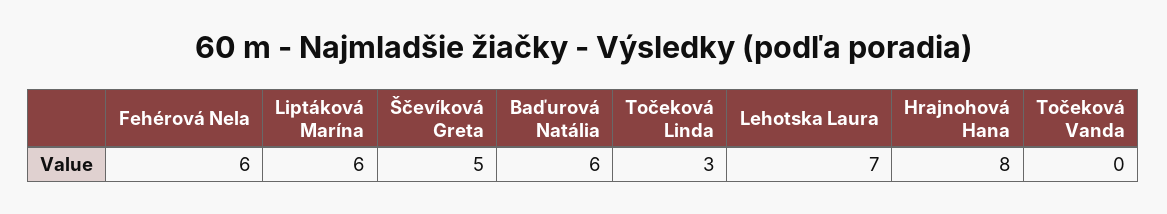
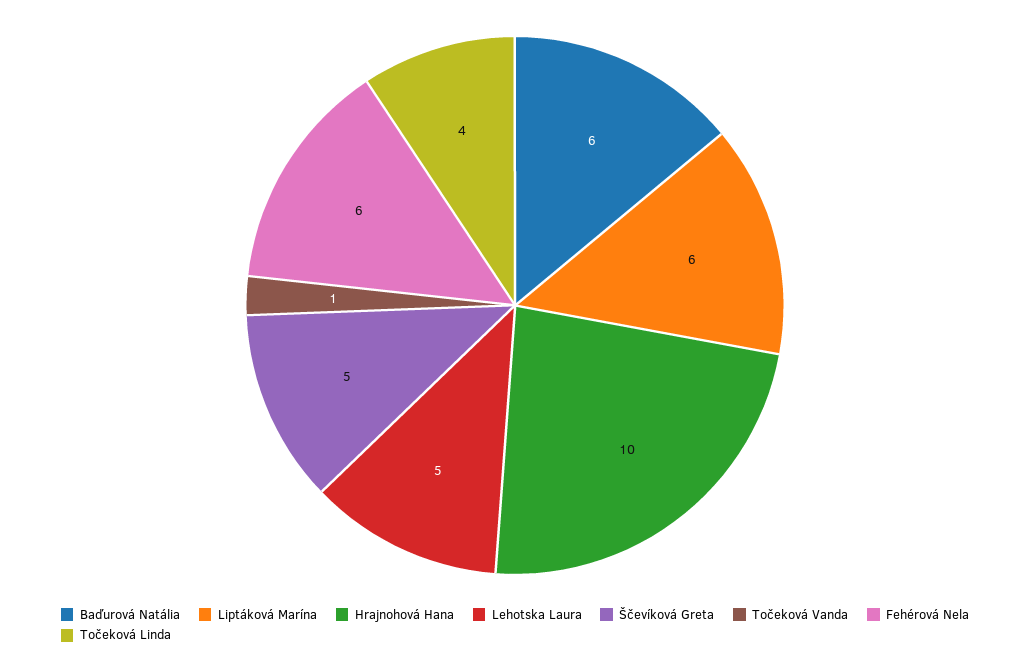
  {
    "Fehérová Nela": 6,
    "Liptáková Marína": 6,
    "Ščevíková Greta": 5,
    "Baďurová Natália": 6,
-   "Točeková Linda": 3,
+   "Točeková Linda": 4,
-   "Lehotska Laura": 7,
+   "Lehotska Laura": 5,
-   "Hrajnohová Hana": 8,
+   "Hrajnohová Hana": 10,
-   "Točeková Vanda": 0
+   "Točeková Vanda": 1
  }

